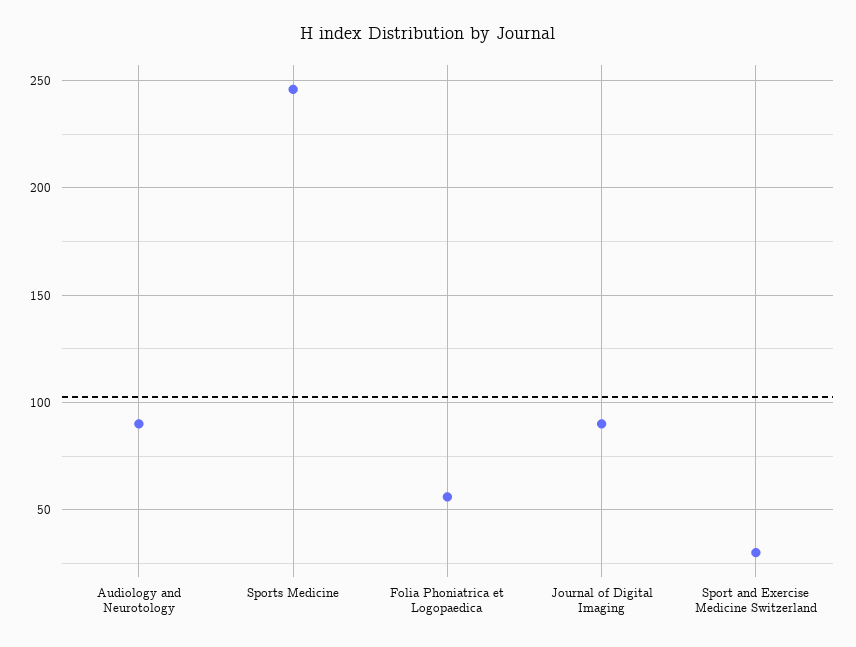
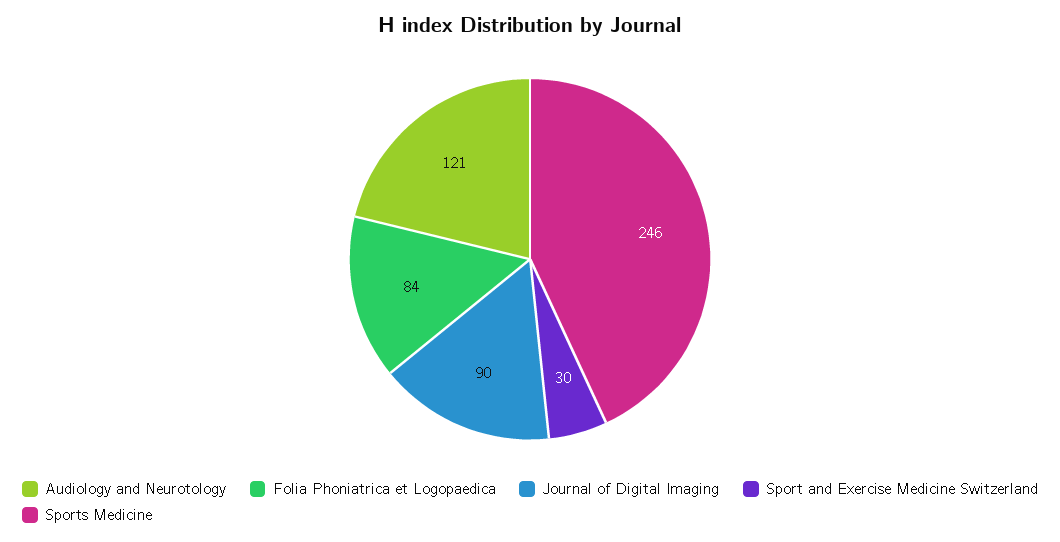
  {
-   "Audiology and Neurotology": 90,
+   "Audiology and Neurotology": 121,
    "Sports Medicine": 246,
-   "Folia Phoniatrica et Logopaedica": 55,
+   "Folia Phoniatrica et Logopaedica": 84,
    "Journal of Digital Imaging": 90,
    "Sport and Exercise Medicine Switzerland": 30
  }

